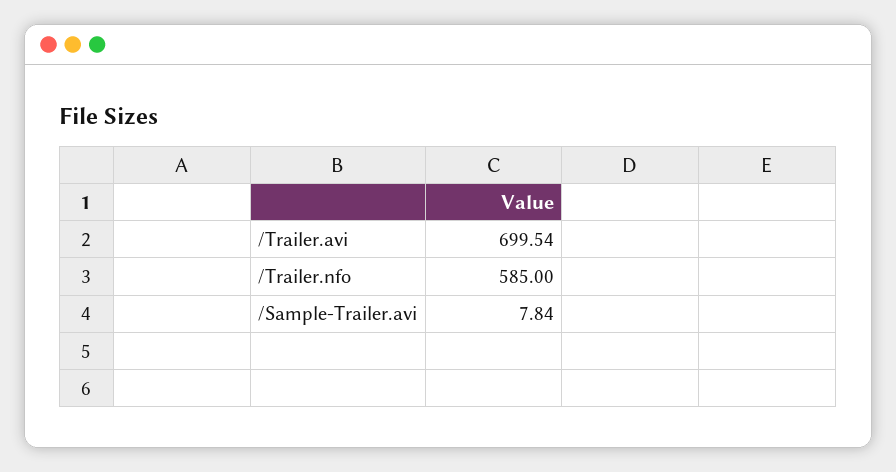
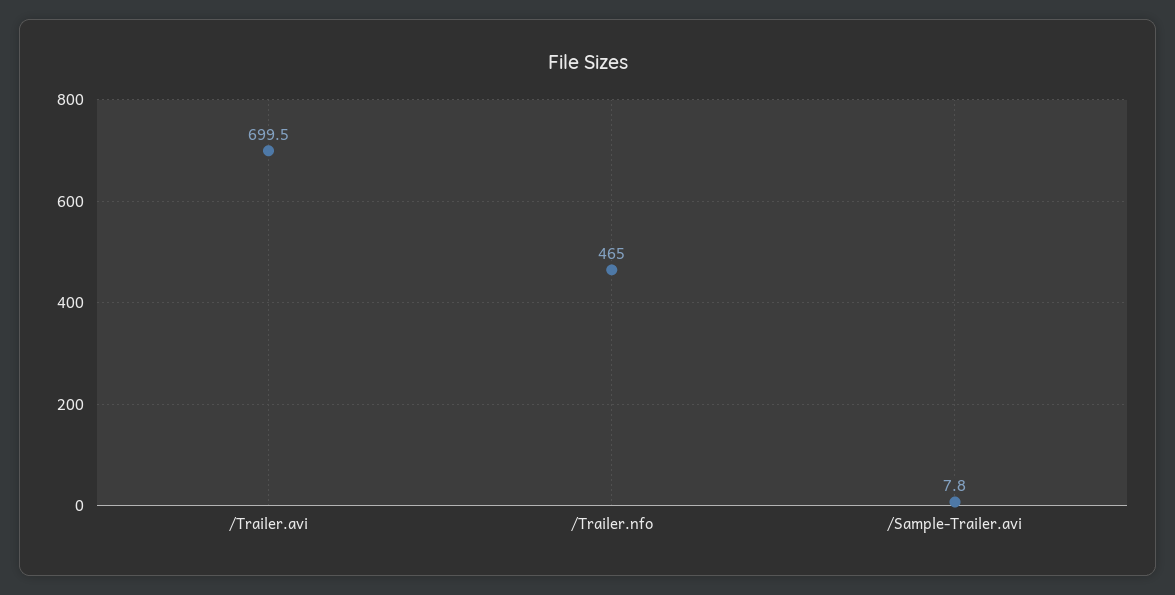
  {
    "/Trailer.avi": 699.54,
-   "/Trailer.nfo": 585,
+   "/Trailer.nfo": 465,
    "/Sample-Trailer.avi": 7.84
  }

